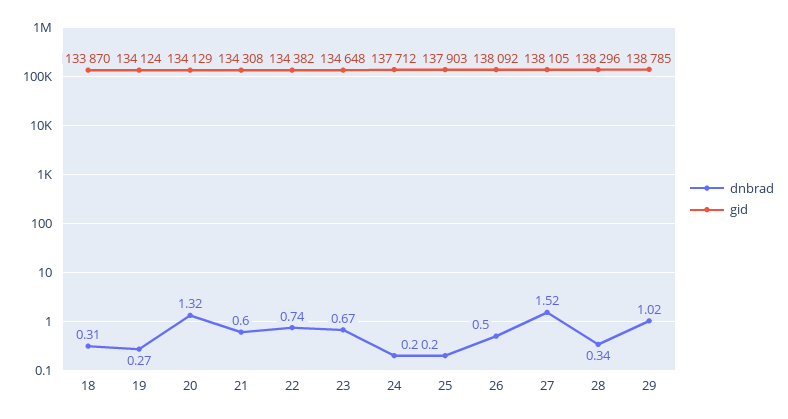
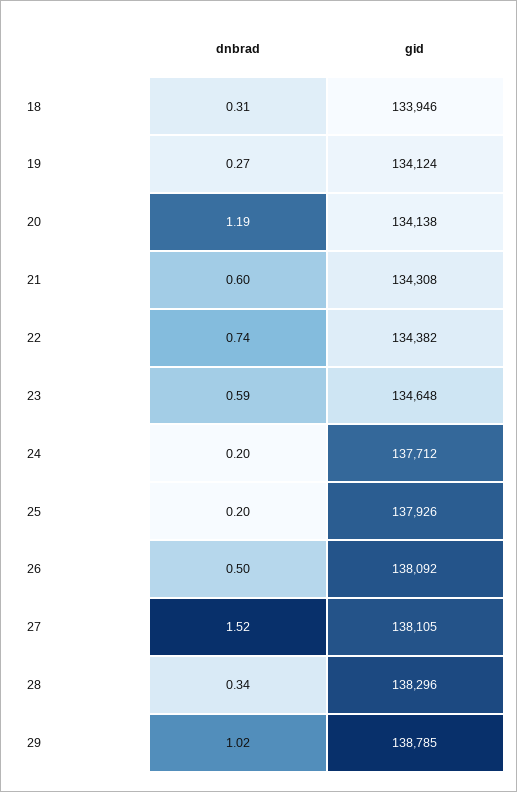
  {
    "dnbrad": {
      "18": 0.31,
      "19": 0.27,
-     "20": 1.32,
+     "20": 1.19,
      "21": 0.6,
      "22": 0.74,
-     "23": 0.67,
+     "23": 0.59,
      "24": 0.2,
      "25": 0.2,
      "26": 0.5,
      "27": 1.52,
      "28": 0.34,
      "29": 1.02
    },
    "gid": {
-     "18": 133870,
+     "18": 133946,
      "19": 134124,
-     "20": 134129,
+     "20": 134138,
      "21": 134308,
      "22": 134382,
      "23": 134648,
      "24": 137712,
-     "25": 137903,
+     "25": 137926,
      "26": 138092,
      "27": 138105,
      "28": 138296,
      "29": 138785
    }
  }

